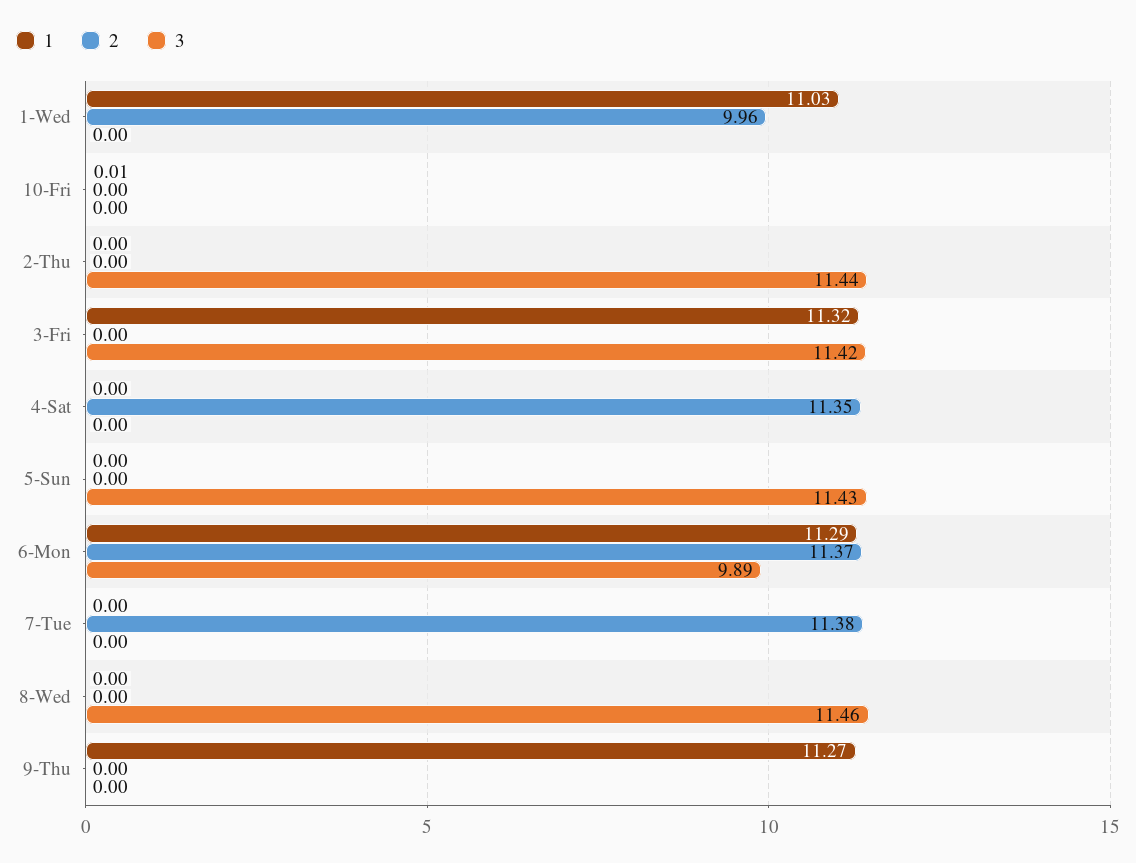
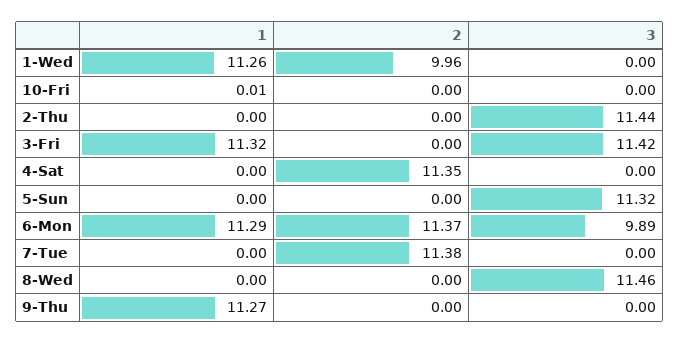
  {
    "1": {
-     "1-Wed": 11.03,
+     "1-Wed": 11.26,
      "10-Fri": 0.01,
      "2-Thu": 0,
      "3-Fri": 11.32,
      "4-Sat": 0,
      "5-Sun": 0,
      "6-Mon": 11.29,
      "7-Tue": 0,
      "8-Wed": 0,
      "9-Thu": 11.27
    },
    "2": {
      "1-Wed": 9.96,
      "10-Fri": 0,
      "2-Thu": 0,
      "3-Fri": 0,
      "4-Sat": 11.35,
      "5-Sun": 0,
      "6-Mon": 11.37,
      "7-Tue": 11.38,
      "8-Wed": 0,
      "9-Thu": 0
    },
    "3": {
      "1-Wed": 0,
      "10-Fri": 0,
      "2-Thu": 11.44,
      "3-Fri": 11.42,
      "4-Sat": 0,
-     "5-Sun": 11.43,
+     "5-Sun": 11.32,
      "6-Mon": 9.89,
      "7-Tue": 0,
      "8-Wed": 11.46,
      "9-Thu": 0
    }
  }

